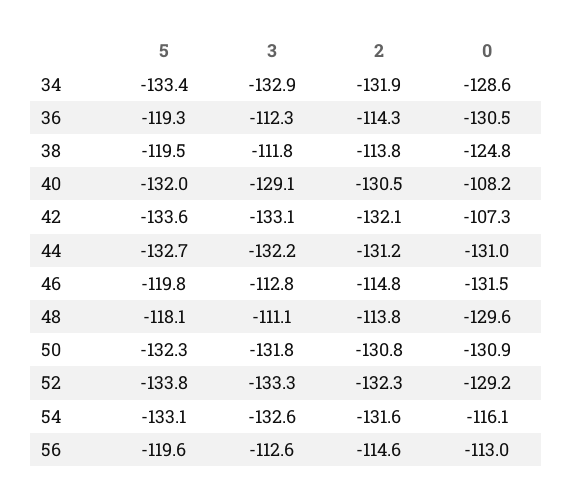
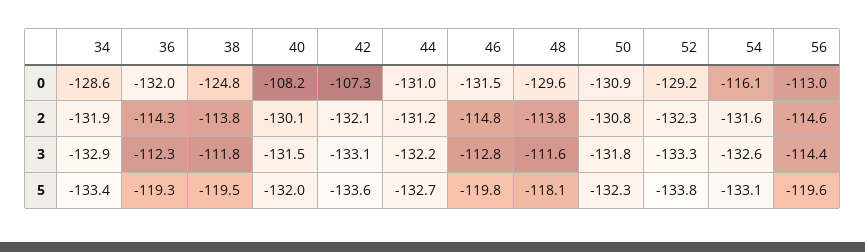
  {
    "5": {
      "34": -133.4,
      "36": -119.3,
      "38": -119.5,
      "40": -132,
      "42": -133.6,
      "44": -132.7,
      "46": -119.8,
      "48": -118.1,
      "50": -132.3,
      "52": -133.8,
      "54": -133.1,
      "56": -119.6
    },
    "3": {
      "34": -132.9,
      "36": -112.3,
      "38": -111.8,
-     "40": -129.1,
+     "40": -131.5,
      "42": -133.1,
      "44": -132.2,
      "46": -112.8,
-     "48": -111.1,
+     "48": -111.6,
      "50": -131.8,
      "52": -133.3,
      "54": -132.6,
-     "56": -112.6
+     "56": -114.4
    },
    "2": {
      "34": -131.9,
      "36": -114.3,
      "38": -113.8,
-     "40": -130.5,
+     "40": -130.1,
      "42": -132.1,
      "44": -131.2,
      "46": -114.8,
      "48": -113.8,
      "50": -130.8,
      "52": -132.3,
      "54": -131.6,
      "56": -114.6
    },
    "0": {
      "34": -128.6,
-     "36": -130.5,
+     "36": -132,
      "38": -124.8,
      "40": -108.2,
      "42": -107.3,
      "44": -131,
      "46": -131.5,
      "48": -129.6,
      "50": -130.9,
      "52": -129.2,
      "54": -116.1,
      "56": -113
    }
  }

